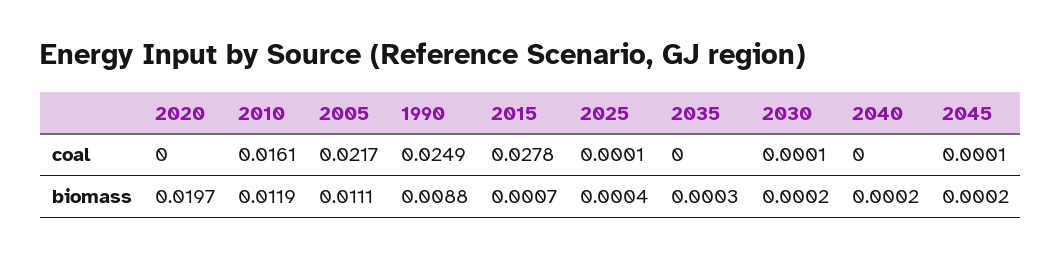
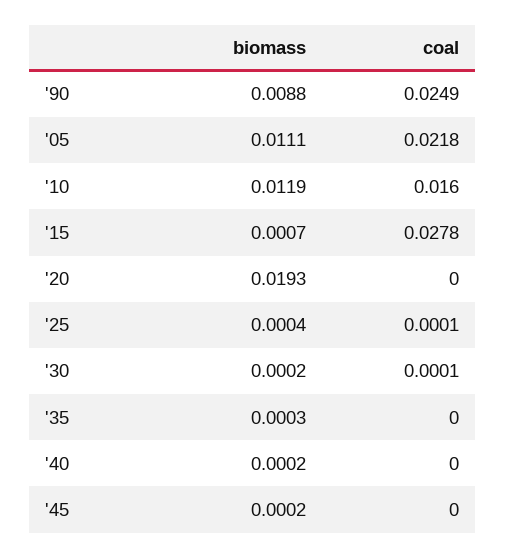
  {
    "2020": {
      "coal": 0,
-     "biomass": 0.0197
+     "biomass": 0.0193
    },
    "2010": {
-     "coal": 0.0161,
+     "coal": 0.016,
      "biomass": 0.0119
    },
    "2005": {
-     "coal": 0.0217,
+     "coal": 0.0218,
      "biomass": 0.0111
    },
    "1990": {
      "coal": 0.0249,
      "biomass": 0.0088
    },
    "2015": {
      "coal": 0.0278,
      "biomass": 0.0007
    },
    "2025": {
      "coal": 0.0001,
      "biomass": 0.0004
    },
    "2035": {
      "coal": 0,
      "biomass": 0.0003
    },
    "2030": {
      "coal": 0.0001,
      "biomass": 0.0002
    },
    "2040": {
      "coal": 0,
      "biomass": 0.0002
    },
    "2045": {
-     "coal": 0.0001,
+     "coal": 0,
      "biomass": 0.0002
    }
  }

